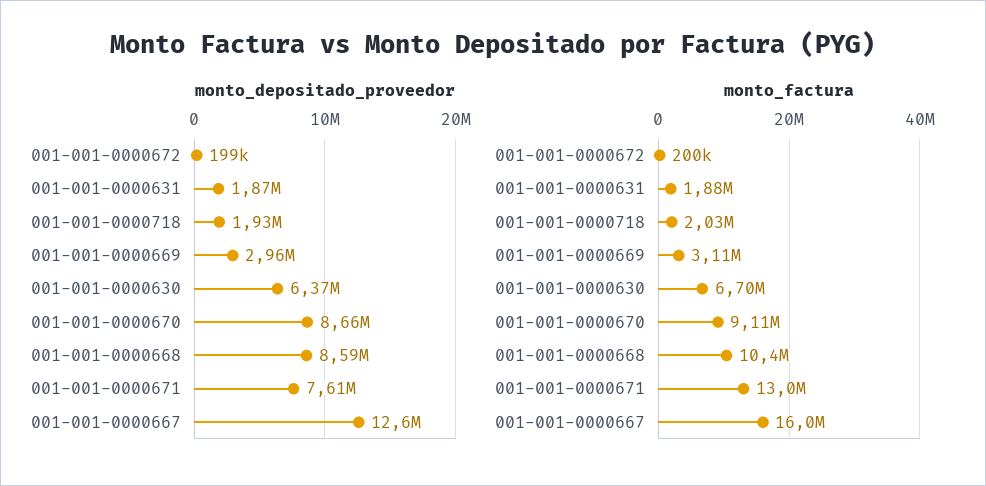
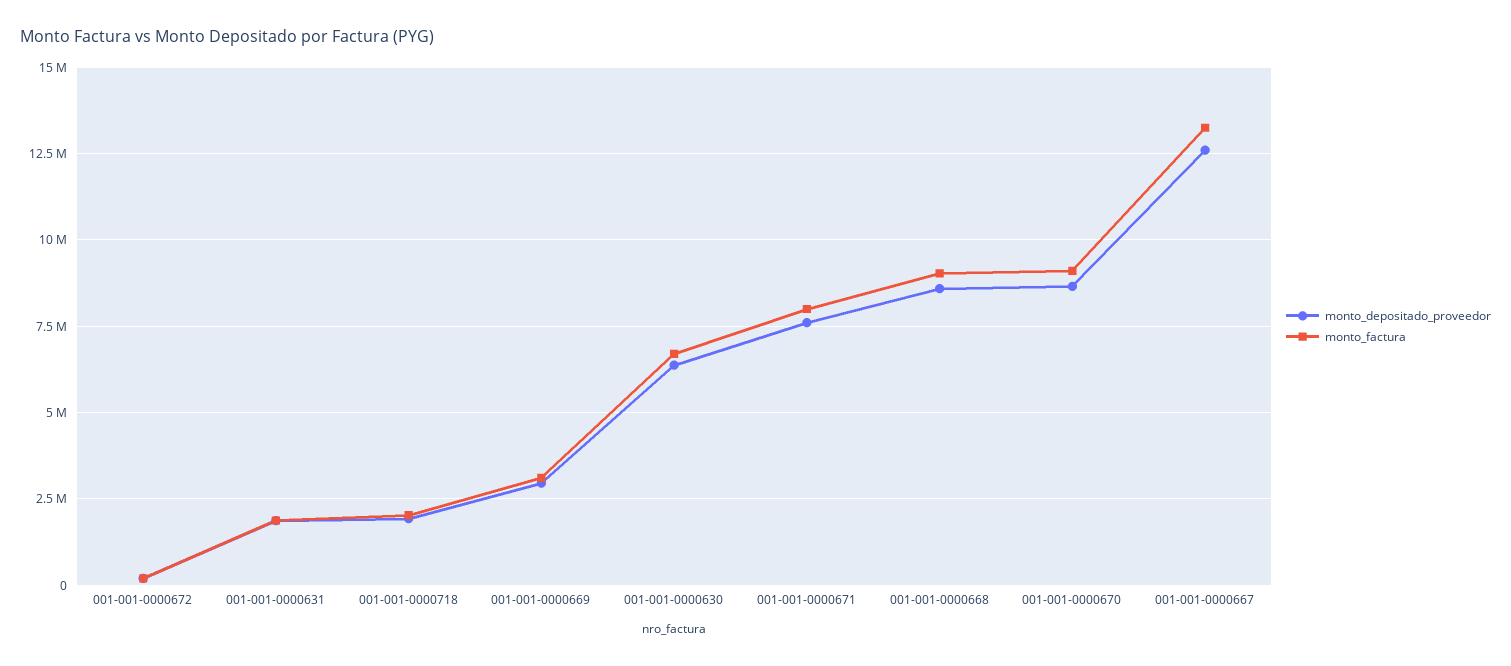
  {
    "monto_depositado_proveedor": {
      "001-001-0000672": 199000,
      "001-001-0000631": 1870000,
      "001-001-0000718": 1930000,
      "001-001-0000669": 2960000,
      "001-001-0000630": 6370000,
      "001-001-0000670": 8660000,
      "001-001-0000668": 8590000,
      "001-001-0000671": 7610000,
      "001-001-0000667": 12600000
    },
    "monto_factura": {
      "001-001-0000672": 200000,
      "001-001-0000631": 1880000,
      "001-001-0000718": 2030000,
      "001-001-0000669": 3110000,
      "001-001-0000630": 6700000,
      "001-001-0000670": 9110000,
-     "001-001-0000668": 10400000,
+     "001-001-0000668": 9000000,
-     "001-001-0000671": 13000000,
+     "001-001-0000671": 8000000,
-     "001-001-0000667": 16000000
+     "001-001-0000667": 13250000
    }
  }

